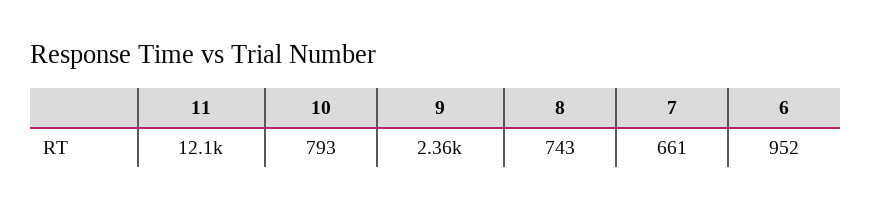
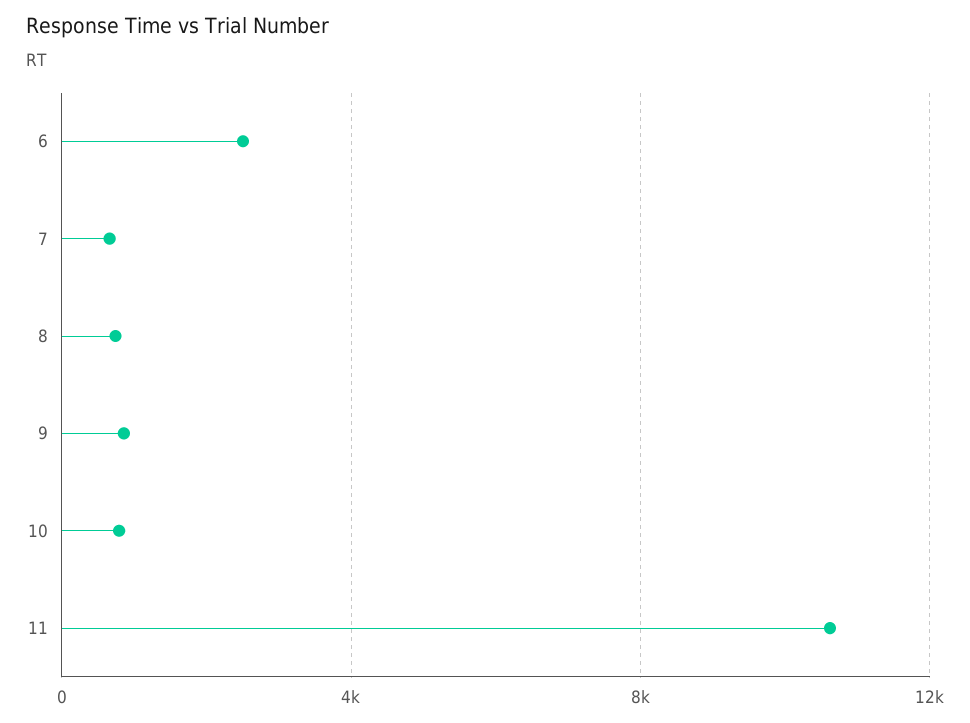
  {
-   "11": 12100,
+   "11": 10500,
    "10": 793,
-   "9": 2360,
+   "9": 1000,
    "8": 743,
    "7": 661,
-   "6": 952
+   "6": 2500
  }

